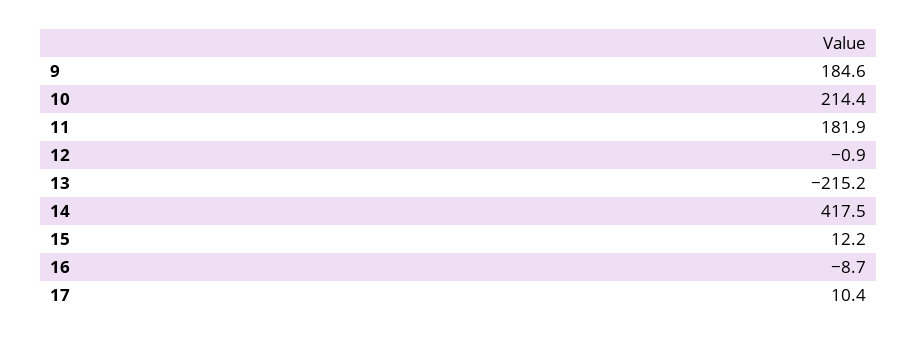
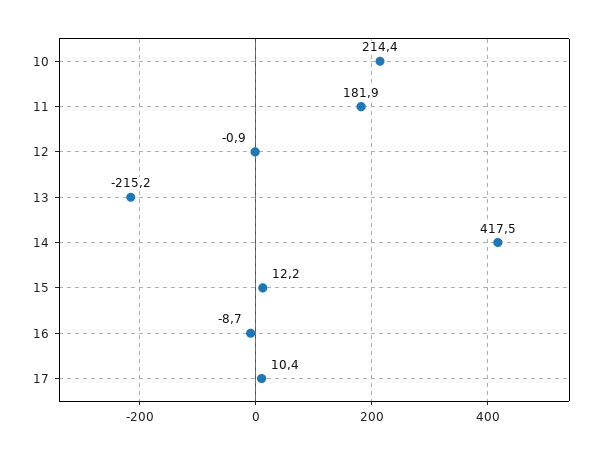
  {
-   "9": 184.6,
    "10": 214.4,
    "11": 181.9,
    "12": -0.9,
    "13": -215.2,
    "14": 417.5,
    "15": 12.2,
    "16": -8.7,
    "17": 10.4
  }

